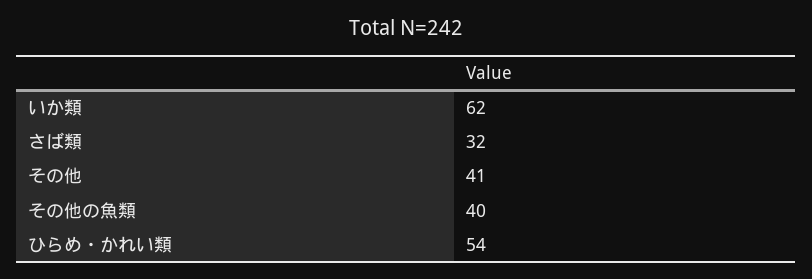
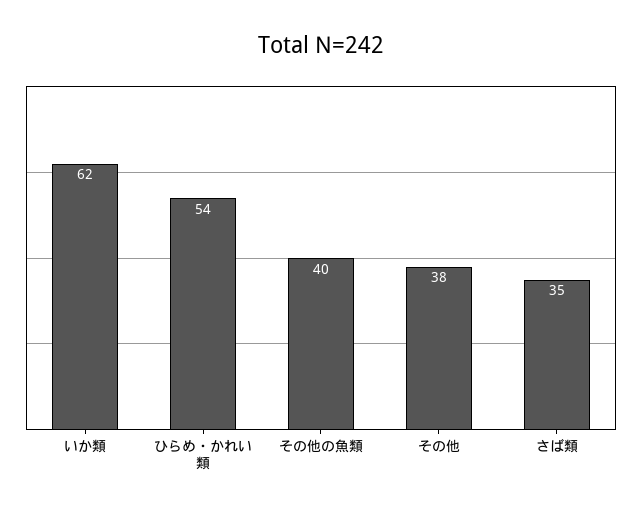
  {
    "いか類": 62,
-   "さば類": 32,
+   "さば類": 35,
-   "その他": 41,
+   "その他": 38,
    "その他の魚類": 40,
    "ひらめ・かれい類": 54
  }

